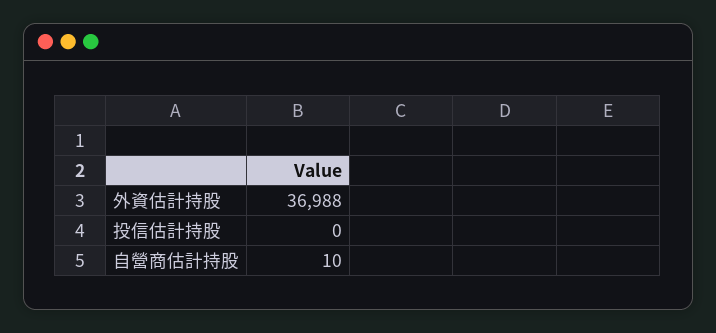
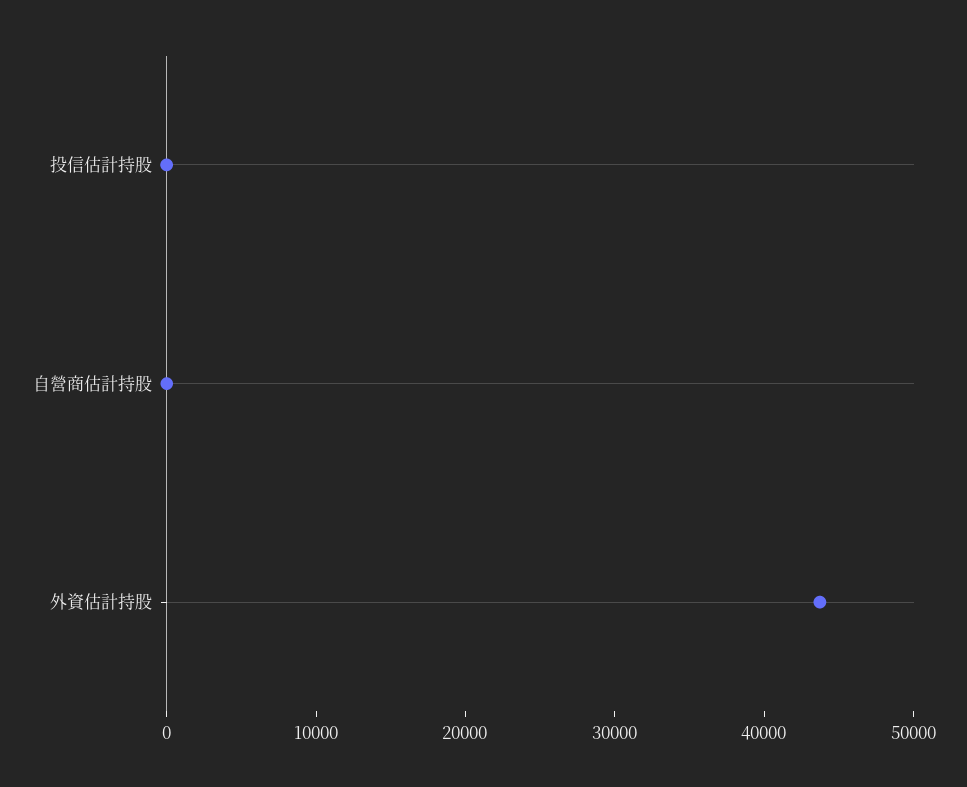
  {
-   "外資估計持股": 36988,
+   "外資估計持股": 44000,
    "投信估計持股": 0,
    "自營商估計持股": 10
  }

